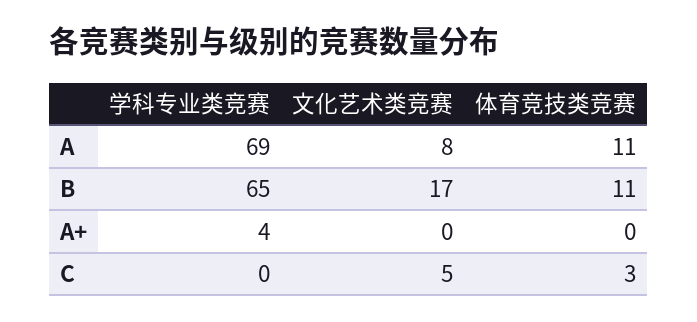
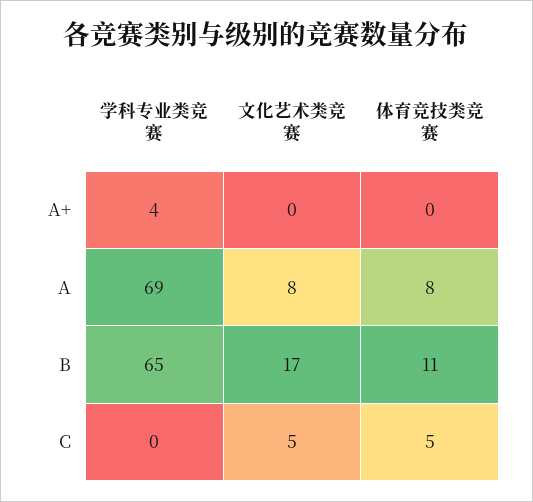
  {
    "学科专业类竞赛": {
      "A": 69,
      "B": 65,
      "A+": 4,
      "C": 0
    },
    "文化艺术类竞赛": {
      "A": 8,
      "B": 17,
      "A+": 0,
      "C": 5
    },
    "体育竞技类竞赛": {
-     "A": 11,
+     "A": 8,
      "B": 11,
      "A+": 0,
-     "C": 3
+     "C": 5
    }
  }

